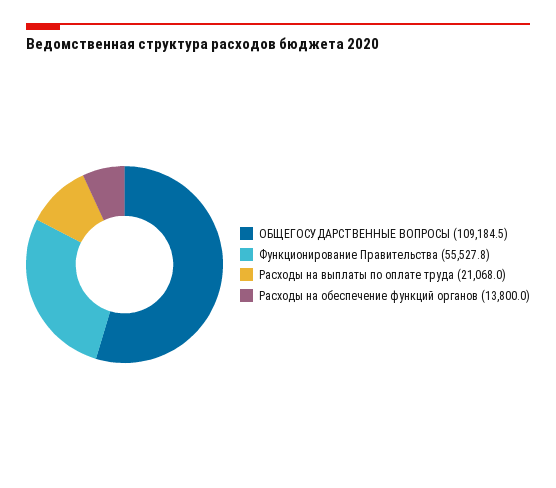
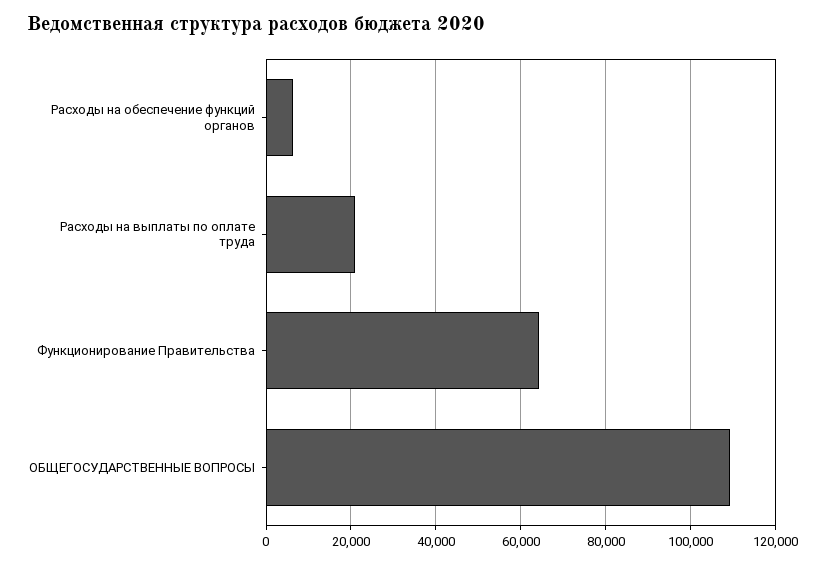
  {
    "ОБЩЕГОСУДАРСТВЕННЫЕ ВОПРОСЫ": 109184.5,
-   "Функционирование Правительства": 55527.8,
+   "Функционирование Правительства": 64000,
    "Расходы на выплаты по оплате труда": 21068,
-   "Расходы на обеспечение функций органов": 13800
+   "Расходы на обеспечение функций органов": 6000
  }

